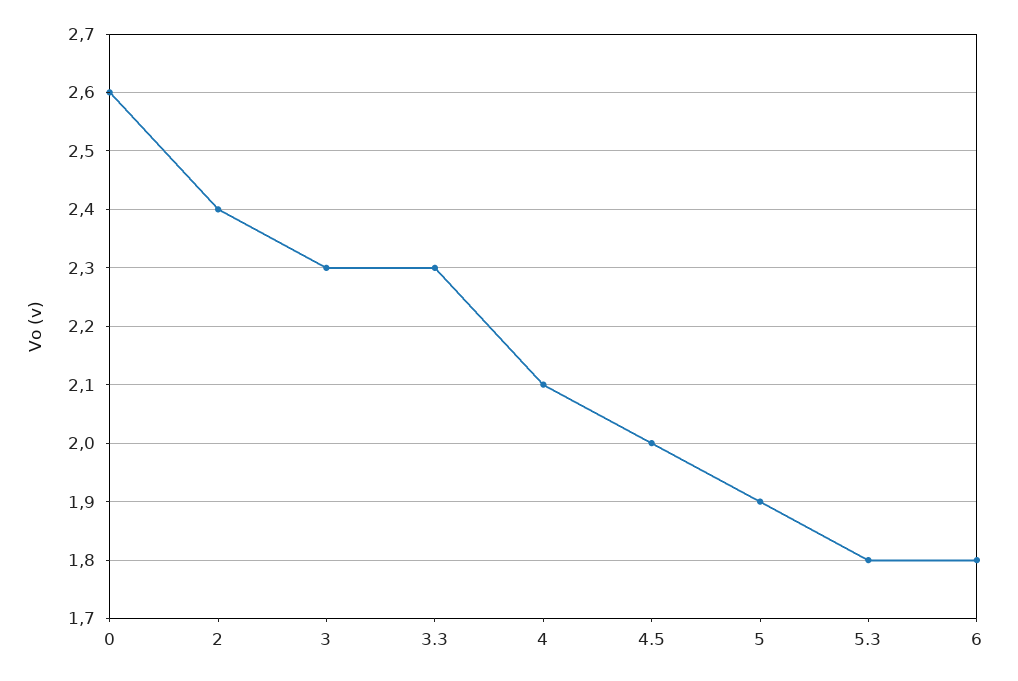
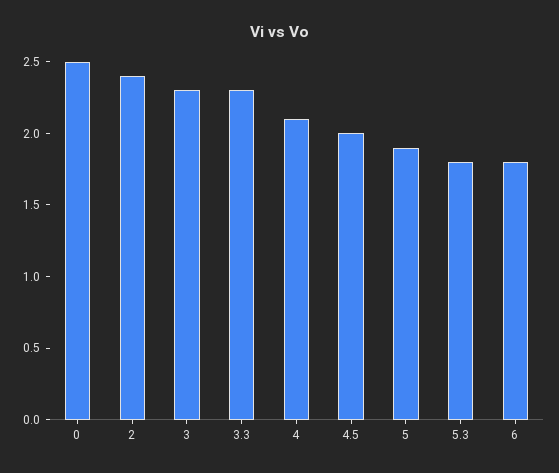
  {
-   "0": 2.6,
+   "0": 2.5,
    "2": 2.4,
    "3": 2.3,
    "3.3": 2.3,
    "4": 2.1,
    "4.5": 2,
    "5": 1.9,
    "5.3": 1.8,
    "6": 1.8
  }

